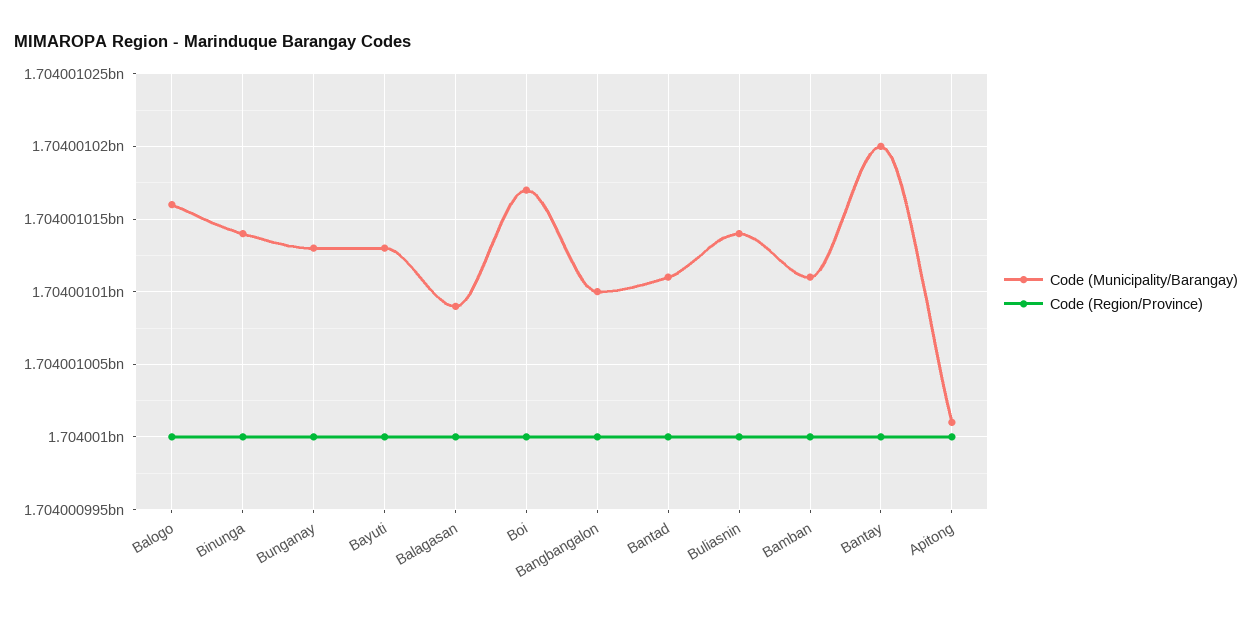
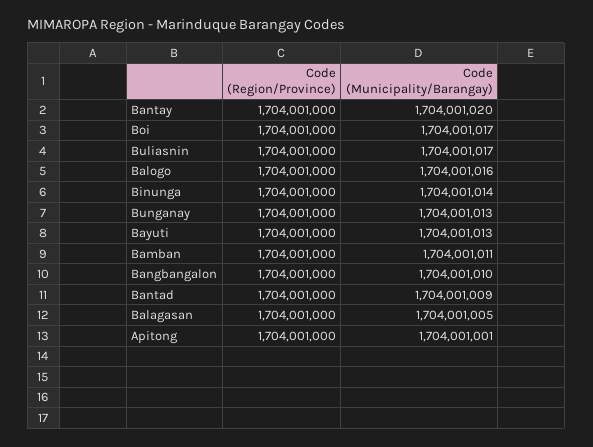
  {
    "Code (Municipality/Barangay)": {
      "Balogo": 1704001016,
      "Binunga": 1704001014,
      "Bunganay": 1704001013,
      "Bayuti": 1704001013,
-     "Balagasan": 1704001009,
+     "Balagasan": 1704001005,
      "Boi": 1704001017,
      "Bangbangalon": 1704001010,
-     "Bantad": 1704001011,
+     "Bantad": 1704001009,
-     "Buliasnin": 1704001014,
+     "Buliasnin": 1704001017,
      "Bamban": 1704001011,
      "Bantay": 1704001020,
      "Apitong": 1704001001
    },
    "Code (Region/Province)": {
      "Balogo": 1704001000,
      "Binunga": 1704001000,
      "Bunganay": 1704001000,
      "Bayuti": 1704001000,
      "Balagasan": 1704001000,
      "Boi": 1704001000,
      "Bangbangalon": 1704001000,
      "Bantad": 1704001000,
      "Buliasnin": 1704001000,
      "Bamban": 1704001000,
      "Bantay": 1704001000,
      "Apitong": 1704001000
    }
  }

